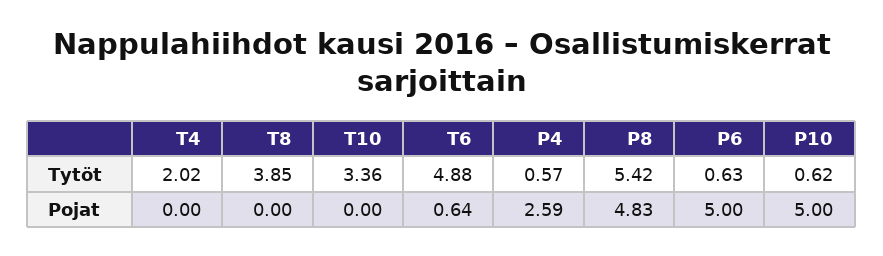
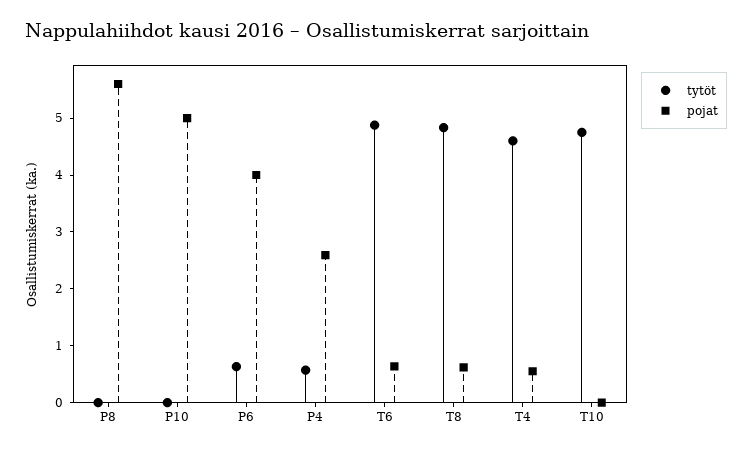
  {
    "Tytöt": {
-     "T4": 2.02,
+     "T4": 4.6,
-     "T8": 3.85,
+     "T8": 4.8,
-     "T10": 3.36,
+     "T10": 4.8,
      "T6": 4.88,
      "P4": 0.57,
-     "P8": 5.42,
+     "P8": 0,
      "P6": 0.63,
-     "P10": 0.62
+     "P10": 0
    },
    "Pojat": {
-     "T4": 0,
+     "T4": 0.6,
-     "T8": 0,
+     "T8": 0.6,
      "T10": 0,
      "T6": 0.64,
      "P4": 2.59,
-     "P8": 4.83,
+     "P8": 5.6,
-     "P6": 5,
+     "P6": 4,
      "P10": 5
    }
  }

